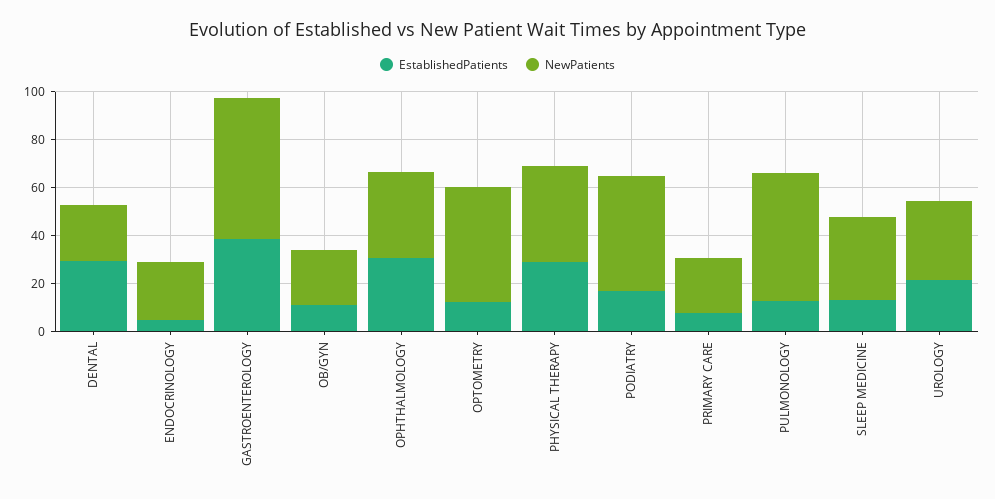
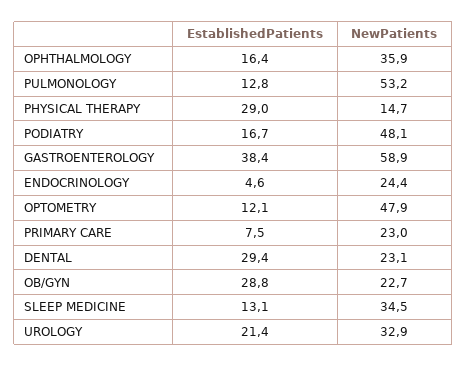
  {
    "EstablishedPatients": {
      "DENTAL": 29.4,
      "ENDOCRINOLOGY": 4.6,
      "GASTROENTEROLOGY": 38.4,
-     "OB/GYN": 10,
+     "OB/GYN": 28.8,
-     "OPHTHALMOLOGY": 30,
+     "OPHTHALMOLOGY": 16.4,
      "OPTOMETRY": 12.1,
      "PHYSICAL THERAPY": 29,
      "PODIATRY": 16.7,
      "PRIMARY CARE": 7.5,
      "PULMONOLOGY": 12.8,
      "SLEEP MEDICINE": 13.1,
      "UROLOGY": 21.4
    },
    "NewPatients": {
      "DENTAL": 23.1,
      "ENDOCRINOLOGY": 24.4,
      "GASTROENTEROLOGY": 58.9,
      "OB/GYN": 22.7,
      "OPHTHALMOLOGY": 35.9,
      "OPTOMETRY": 47.9,
-     "PHYSICAL THERAPY": 40,
+     "PHYSICAL THERAPY": 14.7,
      "PODIATRY": 48.1,
      "PRIMARY CARE": 23,
      "PULMONOLOGY": 53.2,
      "SLEEP MEDICINE": 34.5,
      "UROLOGY": 32.9
    }
  }

